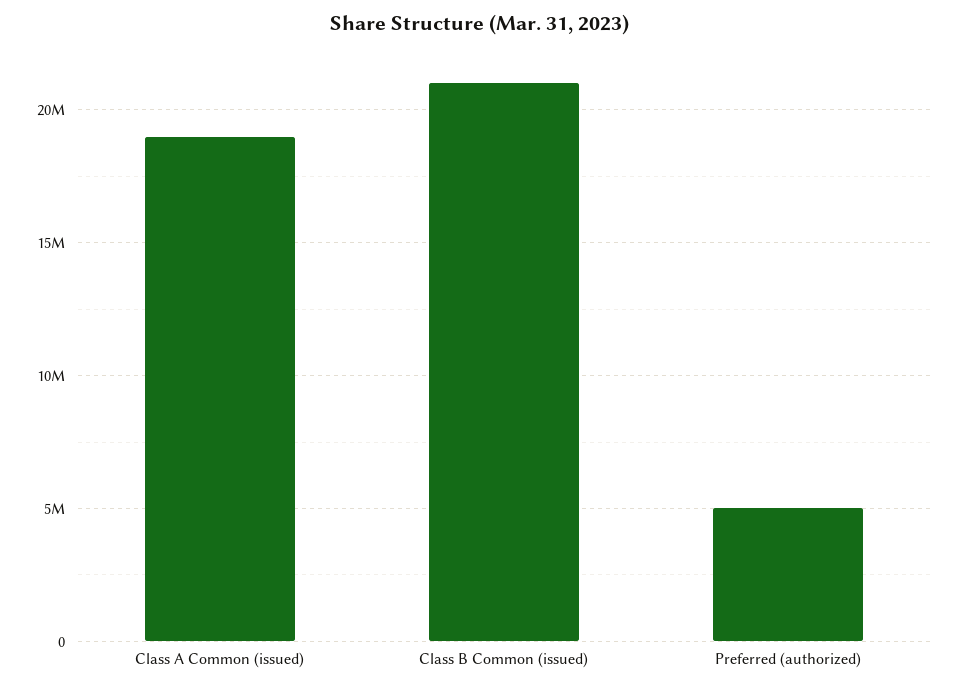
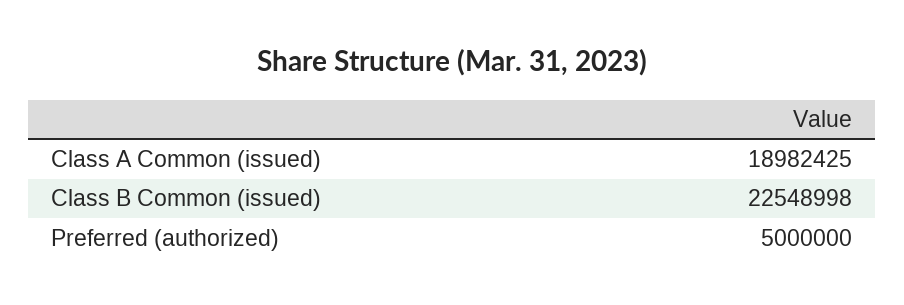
  {
    "Class A Common (issued)": 18982425,
-   "Class B Common (issued)": 21000000,
+   "Class B Common (issued)": 22548998,
    "Preferred (authorized)": 5000000
  }

